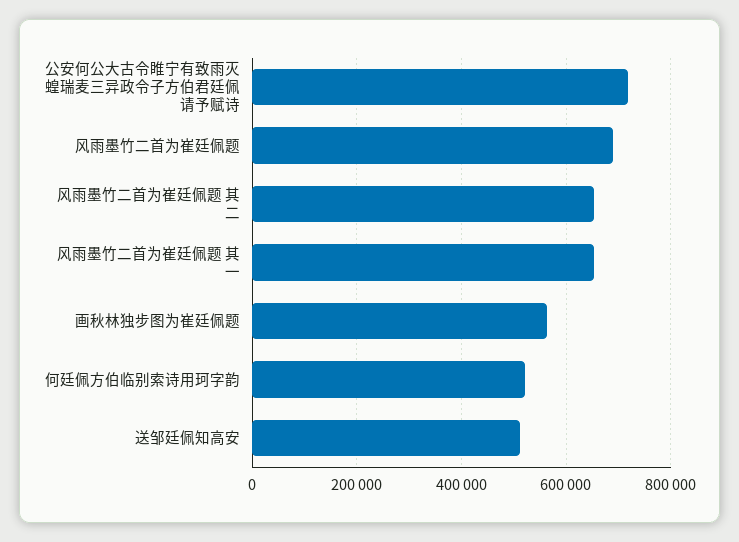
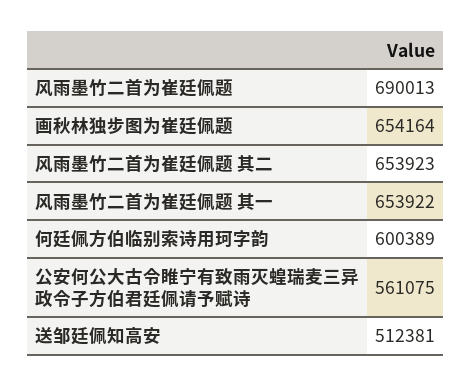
  {
-   "公安何公大古令睢宁有致雨灭蝗瑞麦三异政令子方伯君廷佩请予赋诗": 720000,
+   "公安何公大古令睢宁有致雨灭蝗瑞麦三异政令子方伯君廷佩请予赋诗": 561075,
    "风雨墨竹二首为崔廷佩题": 690013,
    "风雨墨竹二首为崔廷佩题 其二": 653923,
    "风雨墨竹二首为崔廷佩题 其一": 653922,
-   "画秋林独步图为崔廷佩题": 560000,
+   "画秋林独步图为崔廷佩题": 654164,
-   "何廷佩方伯临别索诗用珂字韵": 520000,
+   "何廷佩方伯临别索诗用珂字韵": 600389,
    "送邹廷佩知高安": 512381
  }

